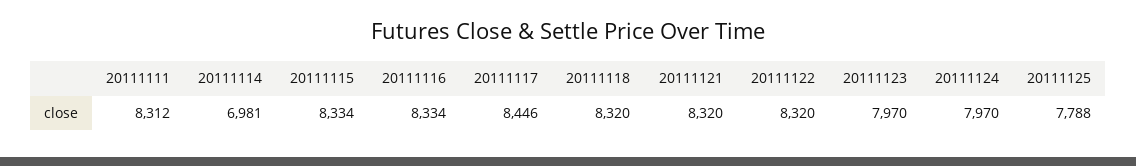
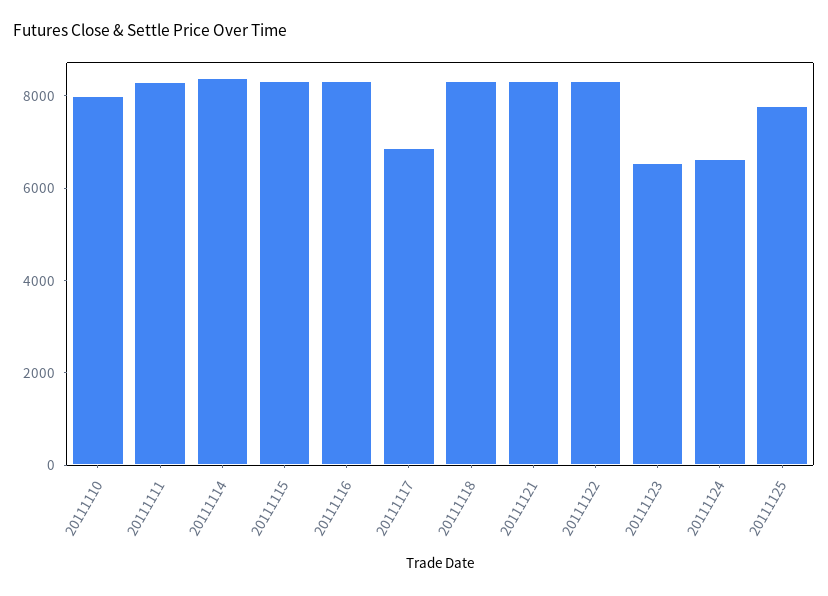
  {
    "20111111": 8312,
-   "20111114": 6981,
+   "20111114": 8500,
    "20111115": 8334,
    "20111116": 8334,
-   "20111117": 8446,
+   "20111117": 7000,
    "20111118": 8320,
    "20111121": 8320,
    "20111122": 8320,
-   "20111123": 7970,
+   "20111123": 6500,
-   "20111124": 7970,
+   "20111124": 6500,
-   "20111125": 7788
+   "20111125": 7788,
+   "20111110": 8000
  }

